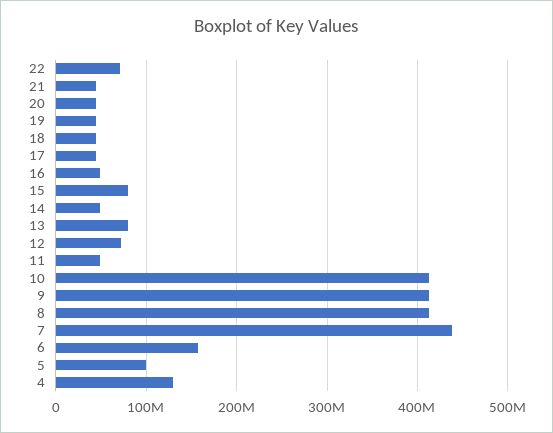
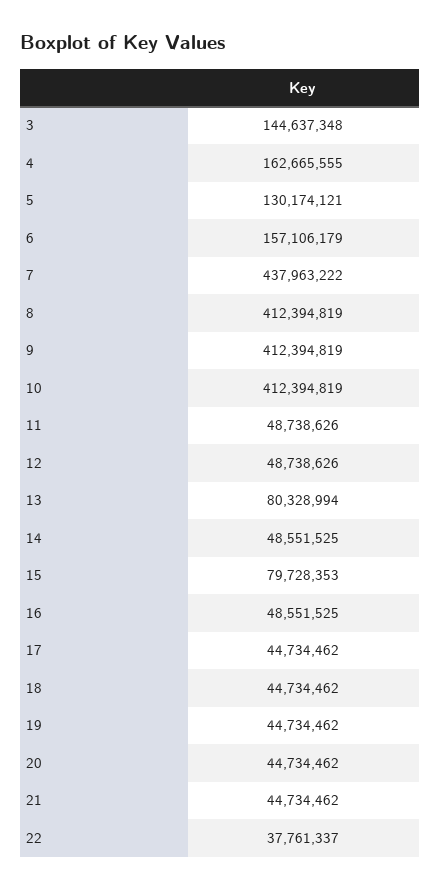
  {
-   "22": 70000000,
+   "22": 37761337,
    "21": 44734462,
    "20": 44734462,
    "19": 44734462,
    "18": 44734462,
    "17": 44734462,
    "16": 48551525,
    "15": 79728353,
    "14": 48551525,
    "13": 80328994,
-   "12": 70000000,
+   "12": 48738626,
    "11": 48738626,
    "10": 412394819,
    "9": 412394819,
    "8": 412394819,
    "7": 437963222,
    "6": 157106179,
-   "5": 100000000,
+   "5": 130174121,
-   "4": 130000000
+   "4": 162665555,
+   "3": 144637348
  }

